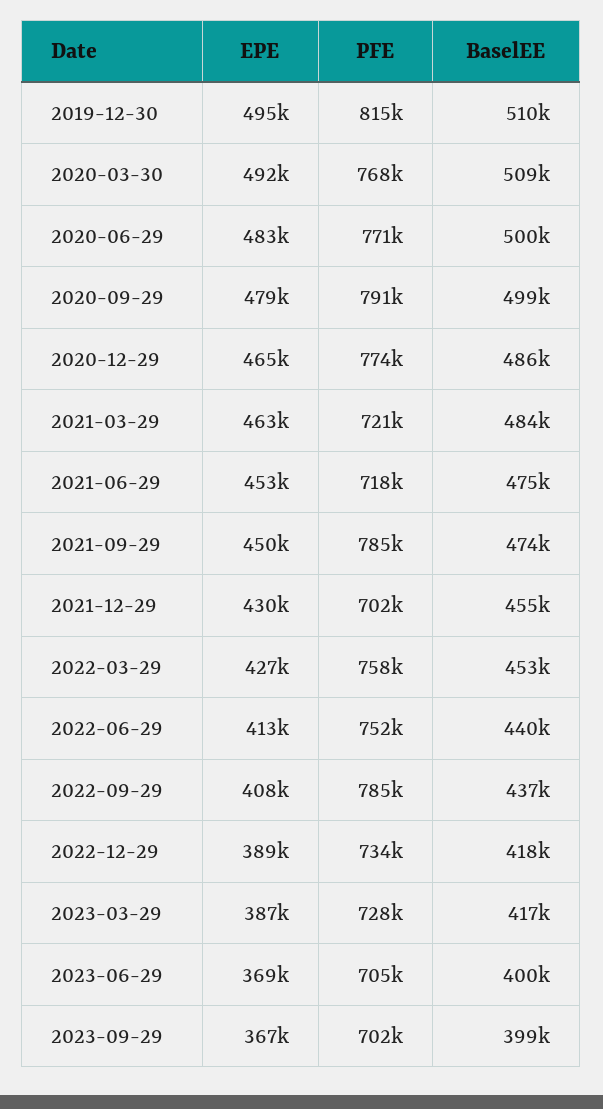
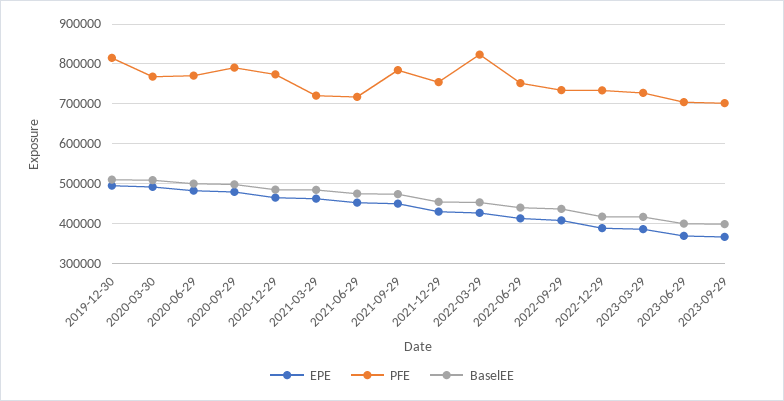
  {
    "EPE": {
      "2019-12-30": 495000,
      "2020-03-30": 492000,
      "2020-06-29": 483000,
      "2020-09-29": 479000,
      "2020-12-29": 465000,
      "2021-03-29": 463000,
      "2021-06-29": 453000,
      "2021-09-29": 450000,
      "2021-12-29": 430000,
      "2022-03-29": 427000,
      "2022-06-29": 413000,
      "2022-09-29": 408000,
      "2022-12-29": 389000,
      "2023-03-29": 387000,
      "2023-06-29": 369000,
      "2023-09-29": 367000
    },
    "PFE": {
      "2019-12-30": 815000,
      "2020-03-30": 768000,
      "2020-06-29": 771000,
      "2020-09-29": 791000,
      "2020-12-29": 774000,
      "2021-03-29": 721000,
      "2021-06-29": 718000,
      "2021-09-29": 785000,
-     "2021-12-29": 702000,
+     "2021-12-29": 760000,
-     "2022-03-29": 758000,
+     "2022-03-29": 820000,
      "2022-06-29": 752000,
-     "2022-09-29": 785000,
+     "2022-09-29": 740000,
      "2022-12-29": 734000,
      "2023-03-29": 728000,
      "2023-06-29": 705000,
      "2023-09-29": 702000
    },
    "BaselEE": {
      "2019-12-30": 510000,
      "2020-03-30": 509000,
      "2020-06-29": 500000,
      "2020-09-29": 499000,
      "2020-12-29": 486000,
      "2021-03-29": 484000,
      "2021-06-29": 475000,
      "2021-09-29": 474000,
      "2021-12-29": 455000,
      "2022-03-29": 453000,
      "2022-06-29": 440000,
      "2022-09-29": 437000,
      "2022-12-29": 418000,
      "2023-03-29": 417000,
      "2023-06-29": 400000,
      "2023-09-29": 399000
    }
  }

